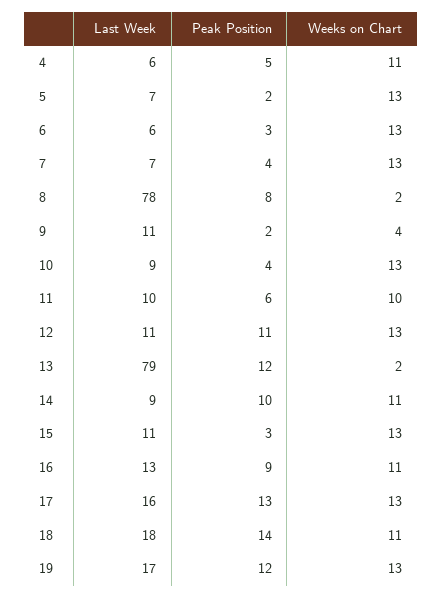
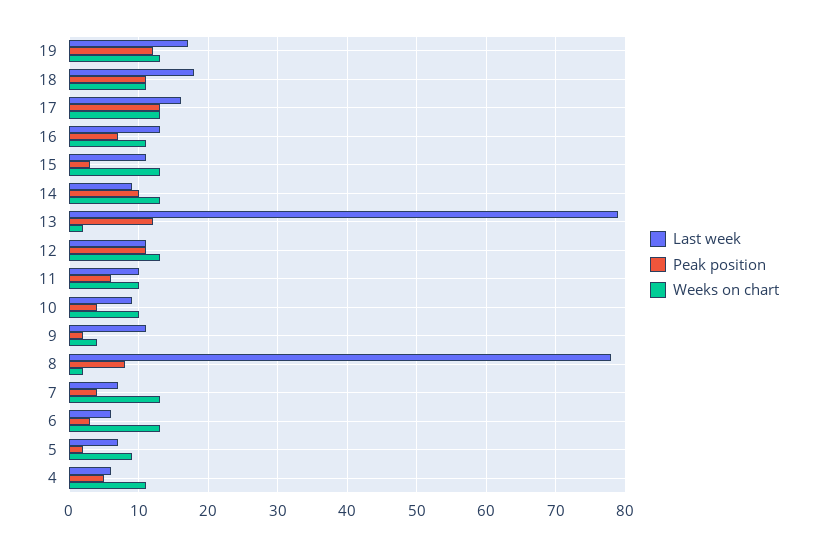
  {
    "Last Week": {
      "4": 6,
      "5": 7,
      "6": 6,
      "7": 7,
      "8": 78,
      "9": 11,
      "10": 9,
      "11": 10,
      "12": 11,
      "13": 79,
      "14": 9,
      "15": 11,
      "16": 13,
      "17": 16,
      "18": 18,
      "19": 17
    },
    "Peak Position": {
      "4": 5,
      "5": 2,
      "6": 3,
      "7": 4,
      "8": 8,
      "9": 2,
      "10": 4,
      "11": 6,
      "12": 11,
      "13": 12,
      "14": 10,
      "15": 3,
-     "16": 9,
+     "16": 7,
      "17": 13,
-     "18": 14,
+     "18": 11,
      "19": 12
    },
    "Weeks on Chart": {
      "4": 11,
-     "5": 13,
+     "5": 9,
      "6": 13,
      "7": 13,
      "8": 2,
      "9": 4,
-     "10": 13,
+     "10": 10,
      "11": 10,
      "12": 13,
      "13": 2,
-     "14": 11,
+     "14": 13,
      "15": 13,
      "16": 11,
      "17": 13,
      "18": 11,
      "19": 13
    }
  }

